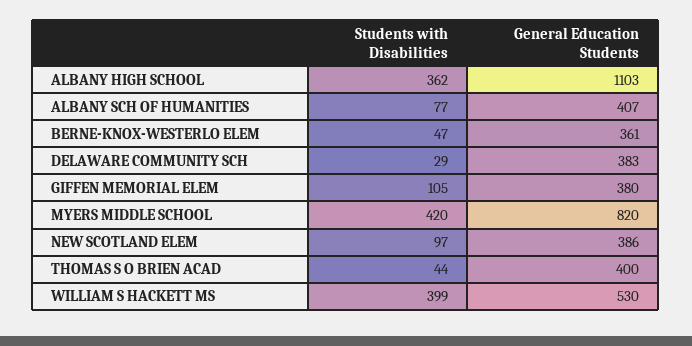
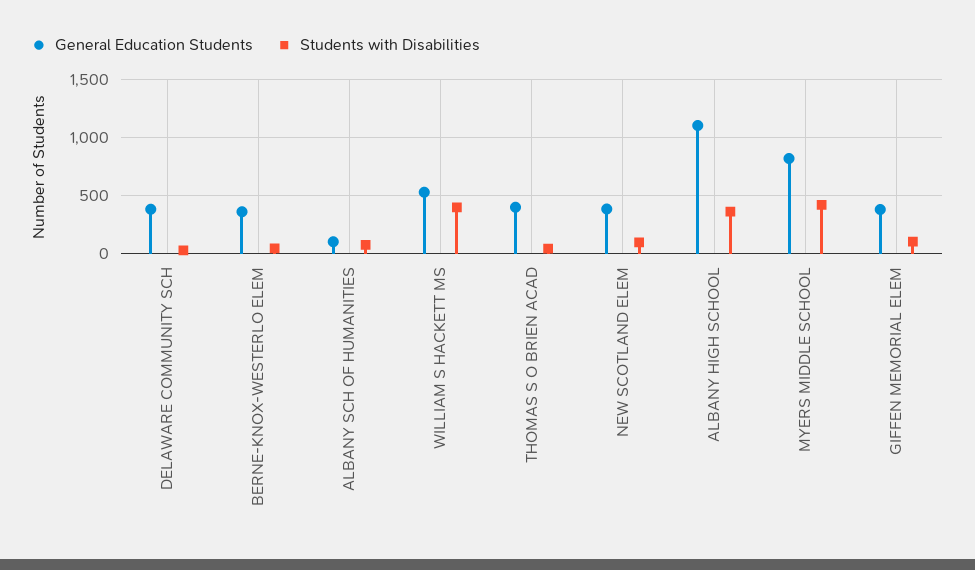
  {
    "Students with Disabilities": {
      "ALBANY HIGH SCHOOL": 362,
      "ALBANY SCH OF HUMANITIES": 77,
      "BERNE-KNOX-WESTERLO ELEM": 47,
      "DELAWARE COMMUNITY SCH": 29,
      "GIFFEN MEMORIAL ELEM": 105,
      "MYERS MIDDLE SCHOOL": 420,
      "NEW SCOTLAND ELEM": 97,
      "THOMAS S O BRIEN ACAD": 44,
      "WILLIAM S HACKETT MS": 399
    },
    "General Education Students": {
      "ALBANY HIGH SCHOOL": 1103,
-     "ALBANY SCH OF HUMANITIES": 407,
+     "ALBANY SCH OF HUMANITIES": 100,
      "BERNE-KNOX-WESTERLO ELEM": 361,
      "DELAWARE COMMUNITY SCH": 383,
      "GIFFEN MEMORIAL ELEM": 380,
      "MYERS MIDDLE SCHOOL": 820,
      "NEW SCOTLAND ELEM": 386,
      "THOMAS S O BRIEN ACAD": 400,
      "WILLIAM S HACKETT MS": 530
    }
  }

